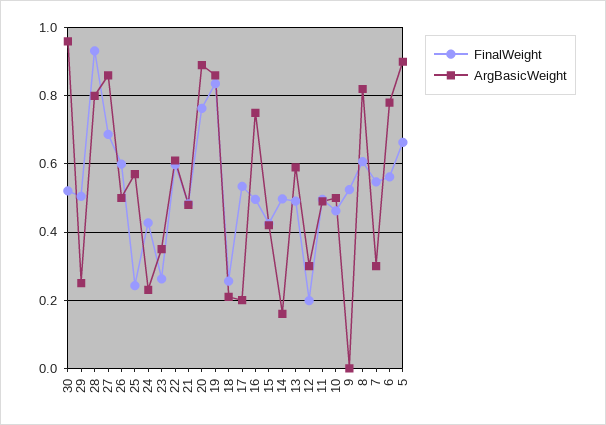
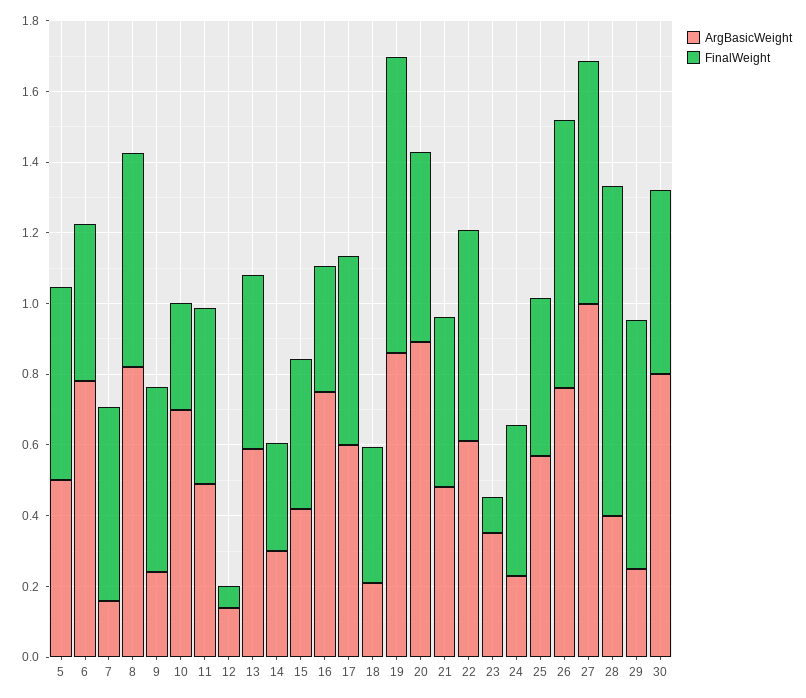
  {
    "FinalWeight": {
      "30": 0.52,
-     "29": 0.5,
+     "29": 0.7,
      "28": 0.94,
      "27": 0.68,
-     "26": 0.6,
+     "26": 0.75,
-     "25": 0.24,
+     "25": 0.45,
      "24": 0.42,
-     "23": 0.26,
+     "23": 0.1,
      "22": 0.6,
      "21": 0.48,
-     "20": 0.76,
+     "20": 0.55,
      "19": 0.84,
-     "18": 0.26,
+     "18": 0.4,
      "17": 0.54,
-     "16": 0.5,
+     "16": 0.35,
      "15": 0.42,
-     "14": 0.5,
+     "14": 0.3,
      "13": 0.5,
-     "12": 0.2,
+     "12": 0.05,
      "11": 0.5,
-     "10": 0.46,
+     "10": 0.3,
      "9": 0.52,
      "8": 0.6,
      "7": 0.54,
-     "6": 0.56,
+     "6": 0.45,
-     "5": 0.66
+     "5": 0.55
    },
    "ArgBasicWeight": {
-     "30": 0.96,
+     "30": 0.8,
      "29": 0.26,
-     "28": 0.8,
+     "28": 0.4,
-     "27": 0.86,
+     "27": 1,
-     "26": 0.5,
+     "26": 0.75,
      "25": 0.58,
      "24": 0.24,
      "23": 0.36,
      "22": 0.62,
      "21": 0.48,
      "20": 0.9,
      "19": 0.86,
      "18": 0.22,
-     "17": 0.2,
+     "17": 0.6,
      "16": 0.76,
      "15": 0.42,
-     "14": 0.16,
+     "14": 0.3,
      "13": 0.6,
-     "12": 0.3,
+     "12": 0.15,
      "11": 0.5,
-     "10": 0.5,
+     "10": 0.7,
-     "9": 0,
+     "9": 0.25,
      "8": 0.82,
-     "7": 0.3,
+     "7": 0.15,
      "6": 0.78,
-     "5": 0.9
+     "5": 0.5
    }
  }

